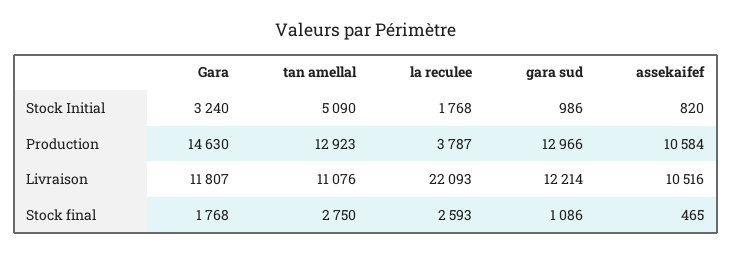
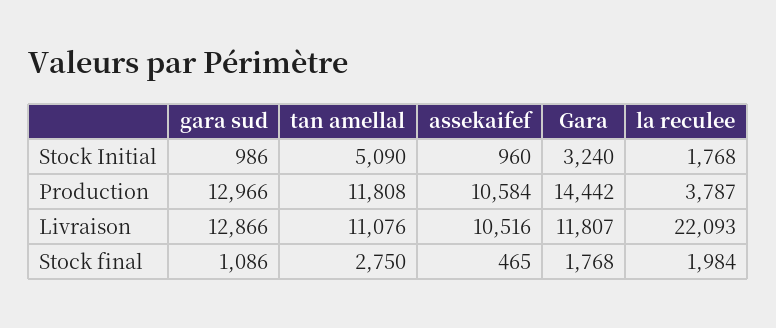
  {
    "Gara": {
      "Stock Initial": 3240,
-     "Production": 14630,
+     "Production": 14442,
      "Livraison": 11807,
      "Stock final": 1768
    },
    "tan amellal": {
      "Stock Initial": 5090,
-     "Production": 12923,
+     "Production": 11808,
      "Livraison": 11076,
      "Stock final": 2750
    },
    "la reculee": {
      "Stock Initial": 1768,
      "Production": 3787,
      "Livraison": 22093,
-     "Stock final": 2593
+     "Stock final": 1984
    },
    "gara sud": {
      "Stock Initial": 986,
      "Production": 12966,
-     "Livraison": 12214,
+     "Livraison": 12866,
      "Stock final": 1086
    },
    "assekaifef": {
-     "Stock Initial": 820,
+     "Stock Initial": 960,
      "Production": 10584,
      "Livraison": 10516,
      "Stock final": 465
    }
  }

